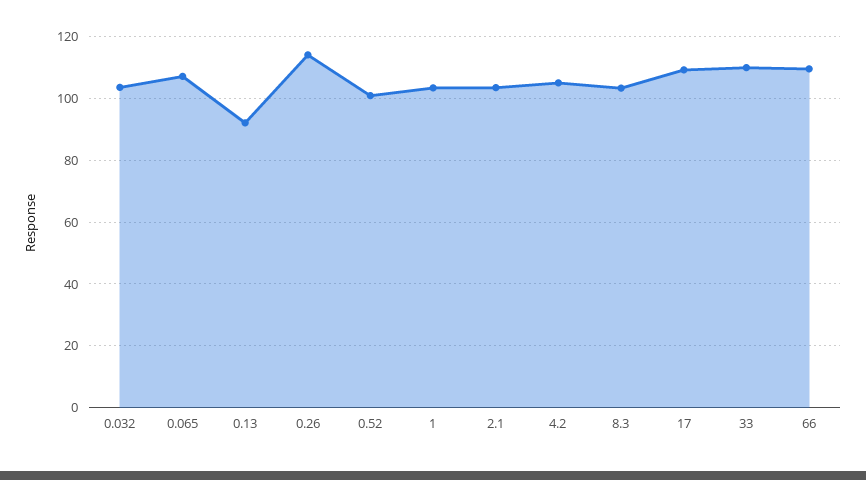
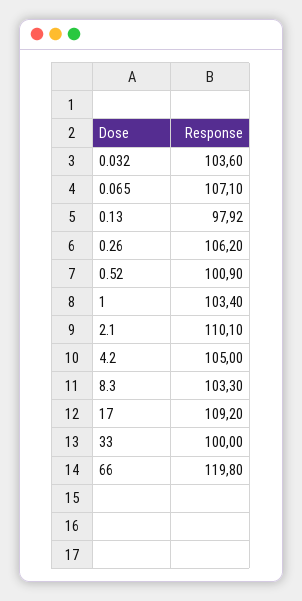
  {
    "0.032": 103.6,
    "0.065": 107.1,
-   "0.13": 92,
+   "0.13": 97.92,
-   "0.26": 114,
+   "0.26": 106.2,
    "0.52": 100.9,
    "1": 103.4,
-   "2.1": 104,
+   "2.1": 110.1,
    "4.2": 105,
    "8.3": 103.3,
    "17": 109.2,
-   "33": 110,
+   "33": 100,
-   "66": 110
+   "66": 119.8
  }

